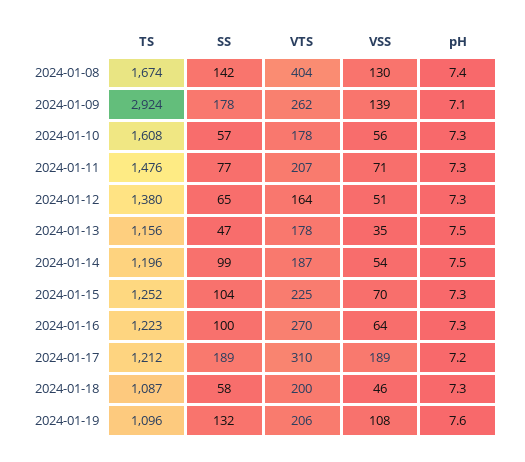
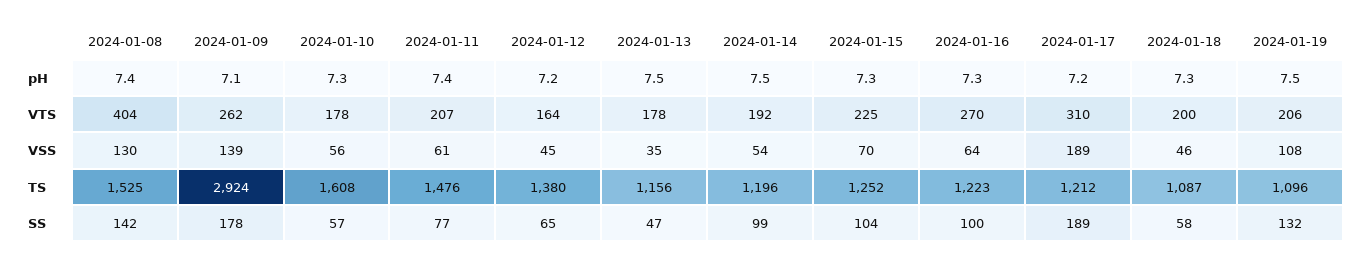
  {
    "TS": {
-     "2024-01-08": 1674,
+     "2024-01-08": 1525,
      "2024-01-09": 2924,
      "2024-01-10": 1608,
      "2024-01-11": 1476,
      "2024-01-12": 1380,
      "2024-01-13": 1156,
      "2024-01-14": 1196,
      "2024-01-15": 1252,
      "2024-01-16": 1223,
      "2024-01-17": 1212,
      "2024-01-18": 1087,
      "2024-01-19": 1096
    },
    "SS": {
      "2024-01-08": 142,
      "2024-01-09": 178,
      "2024-01-10": 57,
      "2024-01-11": 77,
      "2024-01-12": 65,
      "2024-01-13": 47,
      "2024-01-14": 99,
      "2024-01-15": 104,
      "2024-01-16": 100,
      "2024-01-17": 189,
      "2024-01-18": 58,
      "2024-01-19": 132
    },
    "VTS": {
      "2024-01-08": 404,
      "2024-01-09": 262,
      "2024-01-10": 178,
      "2024-01-11": 207,
      "2024-01-12": 164,
      "2024-01-13": 178,
-     "2024-01-14": 187,
+     "2024-01-14": 192,
      "2024-01-15": 225,
      "2024-01-16": 270,
      "2024-01-17": 310,
      "2024-01-18": 200,
      "2024-01-19": 206
    },
    "VSS": {
      "2024-01-08": 130,
      "2024-01-09": 139,
      "2024-01-10": 56,
-     "2024-01-11": 71,
+     "2024-01-11": 61,
-     "2024-01-12": 51,
+     "2024-01-12": 45,
      "2024-01-13": 35,
      "2024-01-14": 54,
      "2024-01-15": 70,
      "2024-01-16": 64,
      "2024-01-17": 189,
      "2024-01-18": 46,
      "2024-01-19": 108
    },
    "pH": {
      "2024-01-08": 7.4,
      "2024-01-09": 7.1,
      "2024-01-10": 7.3,
-     "2024-01-11": 7.3,
+     "2024-01-11": 7.4,
-     "2024-01-12": 7.3,
+     "2024-01-12": 7.2,
      "2024-01-13": 7.5,
      "2024-01-14": 7.5,
      "2024-01-15": 7.3,
      "2024-01-16": 7.3,
      "2024-01-17": 7.2,
      "2024-01-18": 7.3,
-     "2024-01-19": 7.6
+     "2024-01-19": 7.5
    }
  }

